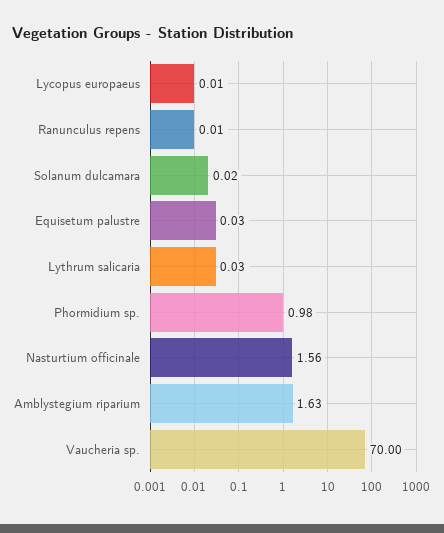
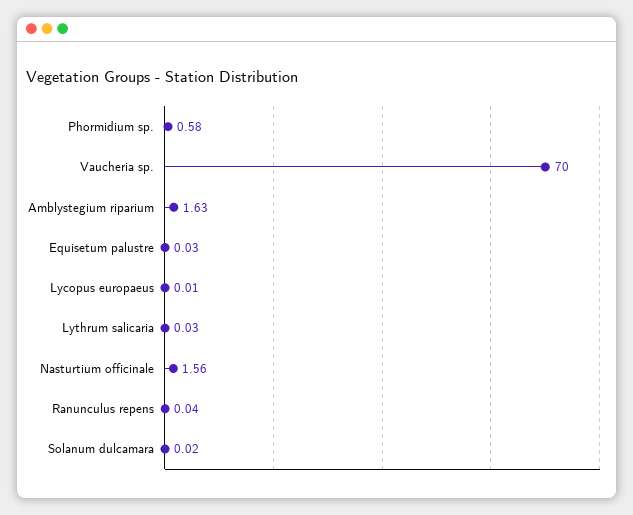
  {
    "Lycopus europaeus": 0.01,
-   "Ranunculus repens": 0.01,
+   "Ranunculus repens": 0.04,
    "Solanum dulcamara": 0.02,
    "Equisetum palustre": 0.03,
    "Lythrum salicaria": 0.03,
-   "Phormidium sp.": 0.98,
+   "Phormidium sp.": 0.58,
    "Nasturtium officinale": 1.56,
    "Amblystegium riparium": 1.63,
    "Vaucheria sp.": 70
  }

